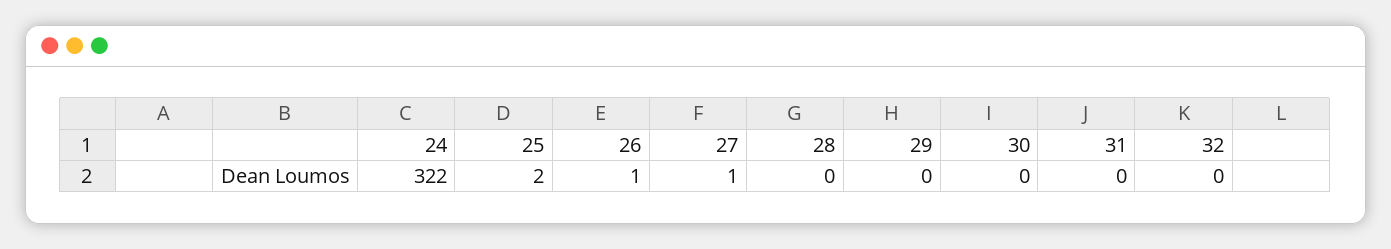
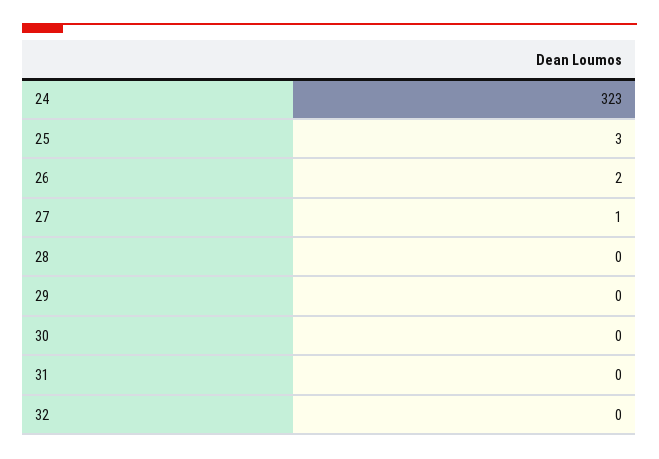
  {
-   "24": 322,
+   "24": 323,
-   "25": 2,
+   "25": 3,
-   "26": 1,
+   "26": 2,
    "27": 1,
    "28": 0,
    "29": 0,
    "30": 0,
    "31": 0,
    "32": 0
  }

